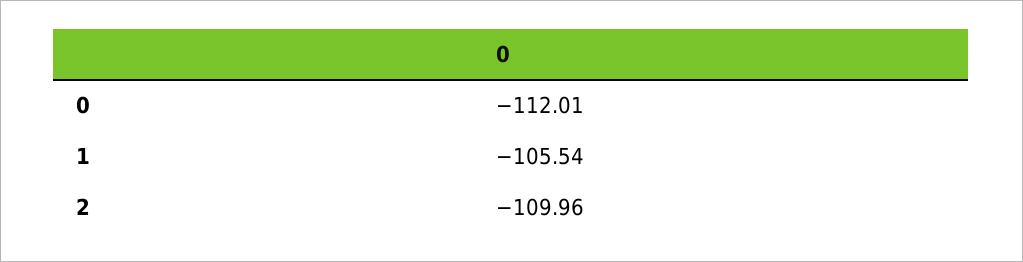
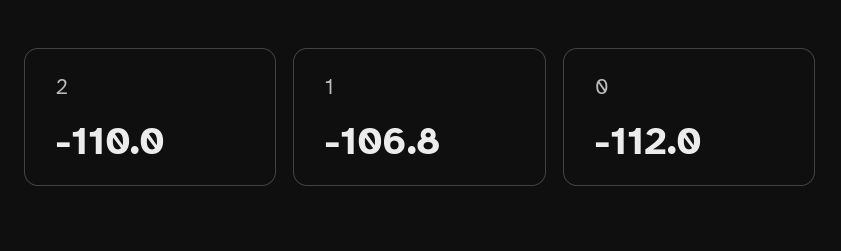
  {
    "0": -112.01,
-   "1": -105.54,
+   "1": -106.8,
    "2": -109.96
  }

